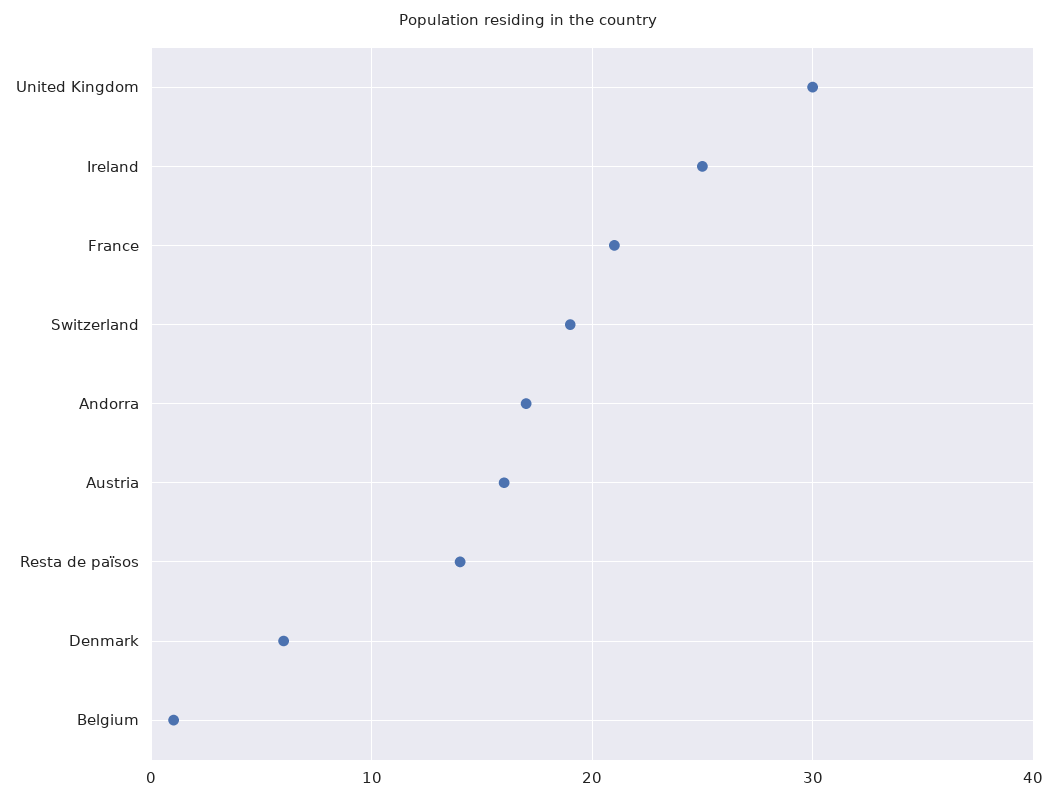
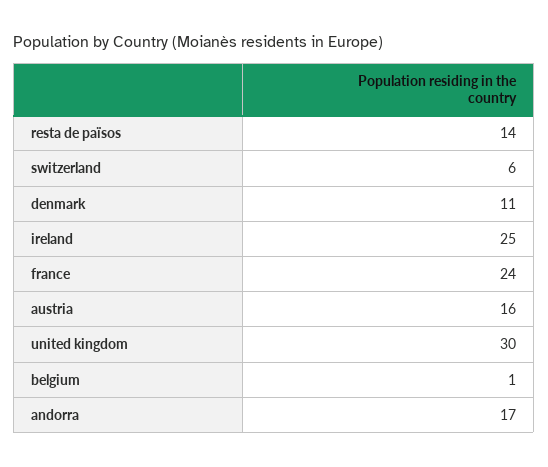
  {
    "United Kingdom": 30,
    "Ireland": 25,
-   "France": 21,
+   "France": 24,
-   "Switzerland": 19,
+   "Switzerland": 6,
    "Andorra": 17,
    "Austria": 16,
    "Resta de països": 14,
-   "Denmark": 6,
+   "Denmark": 11,
    "Belgium": 1
  }

